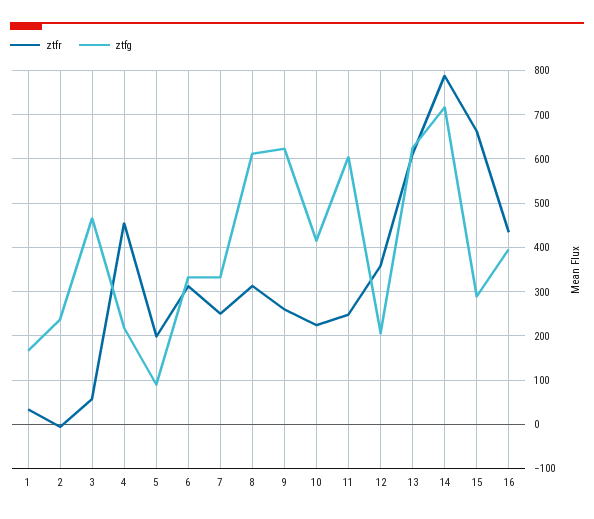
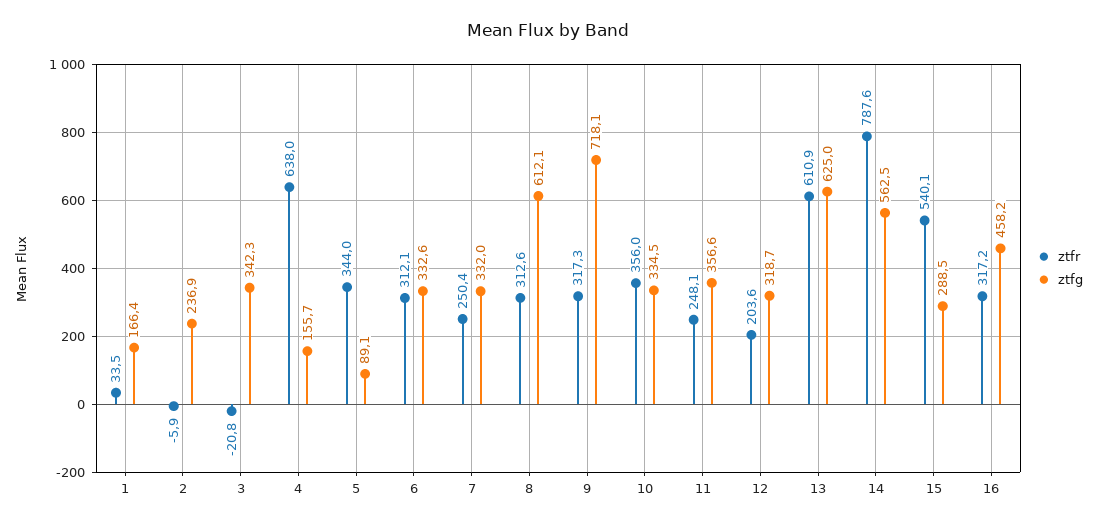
  {
    "ztfr": {
      "1": 33.5,
      "2": -5.9,
-     "3": 60,
+     "3": -20.8,
-     "4": 460,
+     "4": 638,
-     "5": 200,
+     "5": 344,
      "6": 312.1,
      "7": 250.4,
      "8": 312.6,
-     "9": 260,
+     "9": 317.3,
-     "10": 220,
+     "10": 356,
      "11": 248.1,
-     "12": 360,
+     "12": 203.6,
      "13": 610.9,
      "14": 787.6,
-     "15": 660,
+     "15": 540.1,
-     "16": 440
+     "16": 317.2
    },
    "ztfg": {
      "1": 166.4,
      "2": 236.9,
-     "3": 460,
+     "3": 342.3,
-     "4": 220,
+     "4": 155.7,
      "5": 89.1,
      "6": 332.6,
      "7": 332,
      "8": 612.1,
-     "9": 620,
+     "9": 718.1,
-     "10": 420,
+     "10": 334.5,
-     "11": 600,
+     "11": 356.6,
-     "12": 200,
+     "12": 318.7,
      "13": 625,
-     "14": 720,
+     "14": 562.5,
      "15": 288.5,
-     "16": 400
+     "16": 458.2
    }
  }

